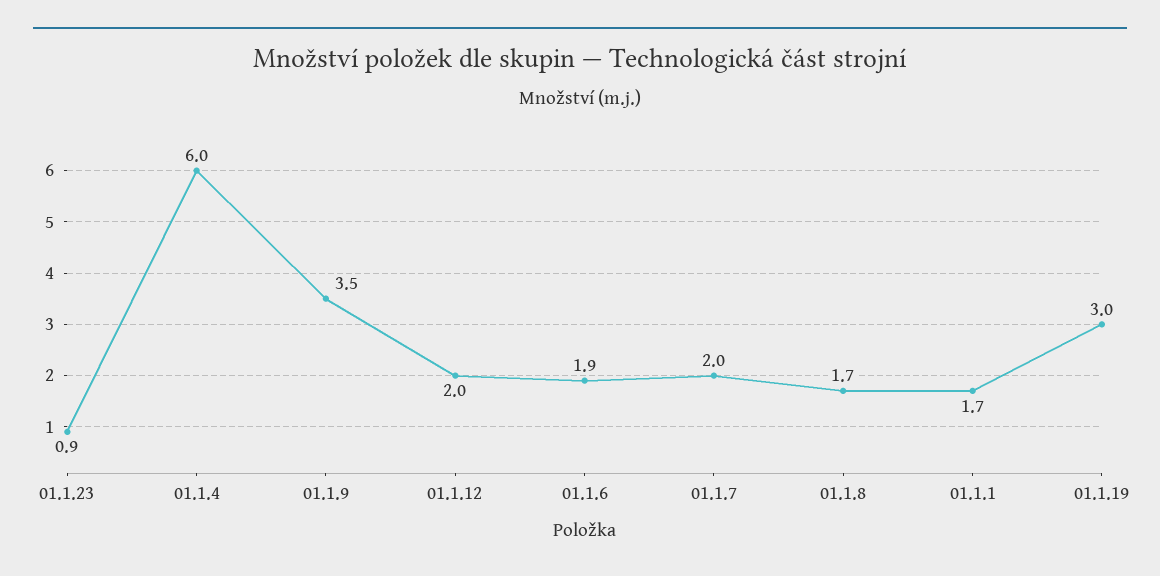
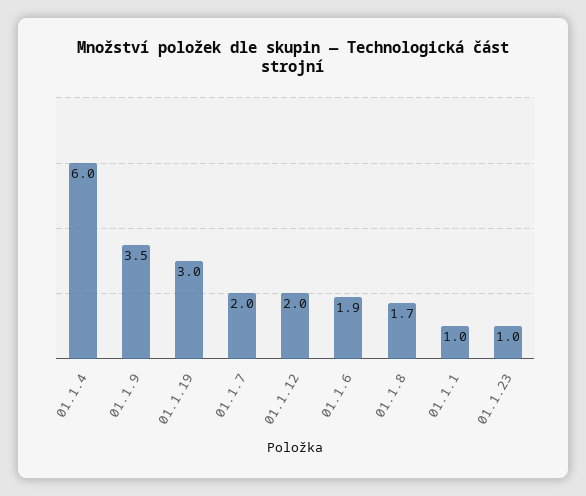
  {
-   "01.1.23": 0.9,
+   "01.1.23": 1,
    "01.1.4": 6,
    "01.1.9": 3.5,
    "01.1.12": 2,
    "01.1.6": 1.9,
    "01.1.7": 2,
    "01.1.8": 1.7,
-   "01.1.1": 1.7,
+   "01.1.1": 1,
    "01.1.19": 3
  }

